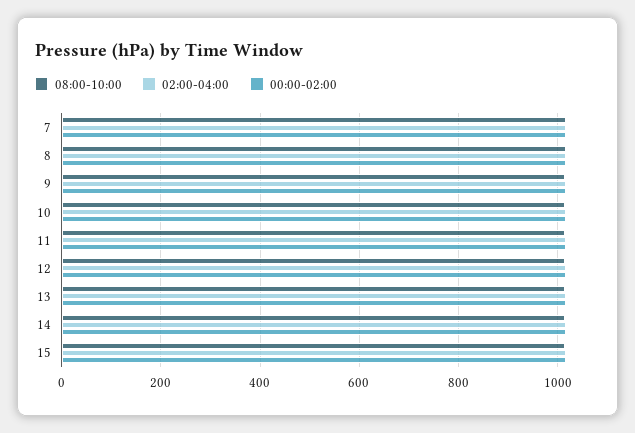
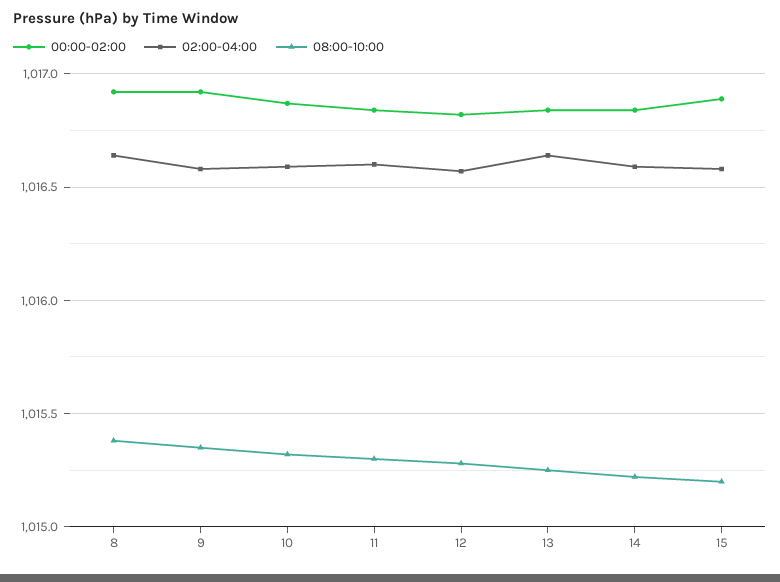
  {
    "08:00-10:00": {
-     "7": 1020,
      "8": 1015.4,
      "9": 1015.35,
      "10": 1015.3,
      "11": 1015.3,
      "12": 1015.3,
      "13": 1015.25,
      "14": 1015.2,
      "15": 1015.2
    },
    "02:00-04:00": {
-     "7": 1020,
      "8": 1016.65,
      "9": 1016.6,
      "10": 1016.6,
      "11": 1016.6,
      "12": 1016.55,
      "13": 1016.65,
      "14": 1016.6,
      "15": 1016.6
    },
    "00:00-02:00": {
-     "7": 1020,
      "8": 1016.9,
      "9": 1016.9,
      "10": 1016.85,
      "11": 1016.85,
      "12": 1016.8,
      "13": 1016.85,
      "14": 1016.85,
      "15": 1016.9
    }
  }

